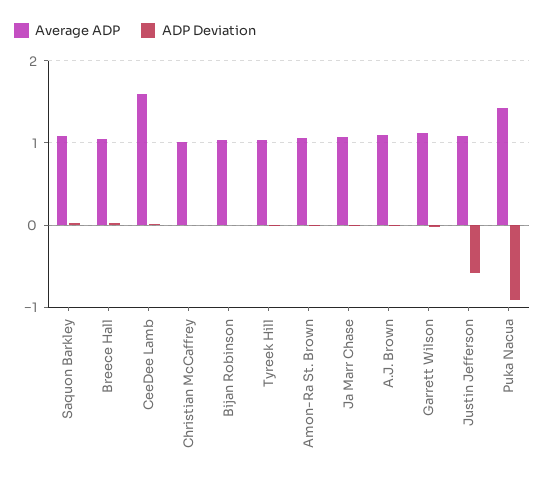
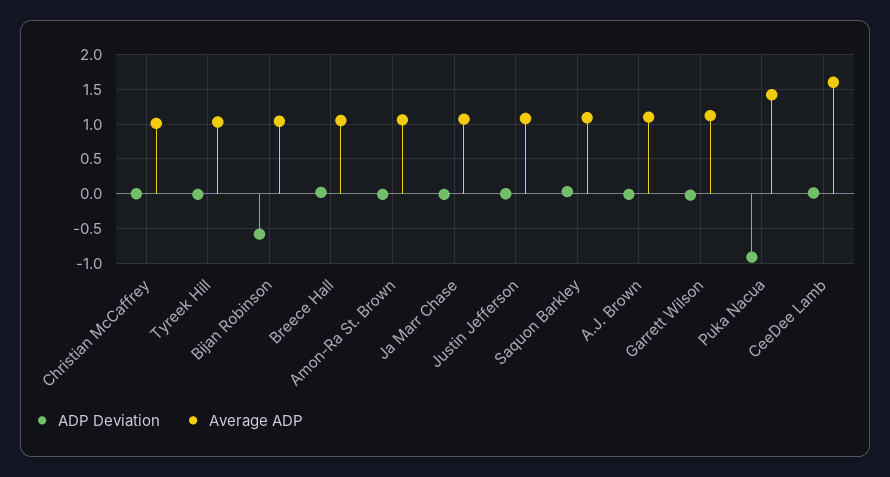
  {
    "Average ADP": {
      "Saquon Barkley": 1.1,
      "Breece Hall": 1.1,
      "CeeDee Lamb": 1.6,
      "Christian McCaffrey": 1,
      "Bijan Robinson": 1,
      "Tyreek Hill": 1,
      "Amon-Ra St. Brown": 1.1,
      "Ja Marr Chase": 1.1,
      "A.J. Brown": 1.1,
      "Garrett Wilson": 1.1,
      "Justin Jefferson": 1.1,
      "Puka Nacua": 1.4
    },
    "ADP Deviation": {
      "Saquon Barkley": 0,
      "Breece Hall": 0,
      "CeeDee Lamb": 0,
      "Christian McCaffrey": 0,
-     "Bijan Robinson": 0,
+     "Bijan Robinson": -0.6,
      "Tyreek Hill": 0,
      "Amon-Ra St. Brown": 0,
      "Ja Marr Chase": 0,
      "A.J. Brown": 0,
      "Garrett Wilson": 0,
-     "Justin Jefferson": -0.6,
+     "Justin Jefferson": 0,
      "Puka Nacua": -0.9
    }
  }

